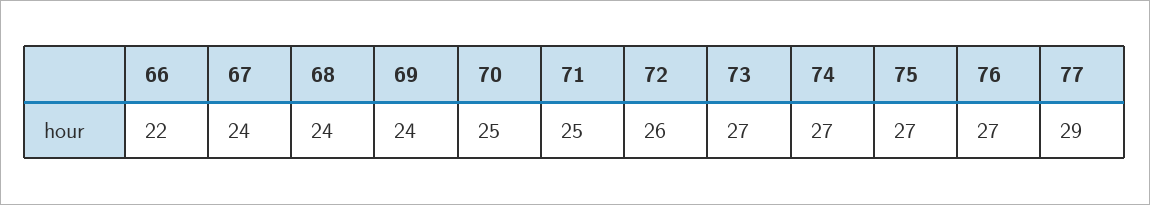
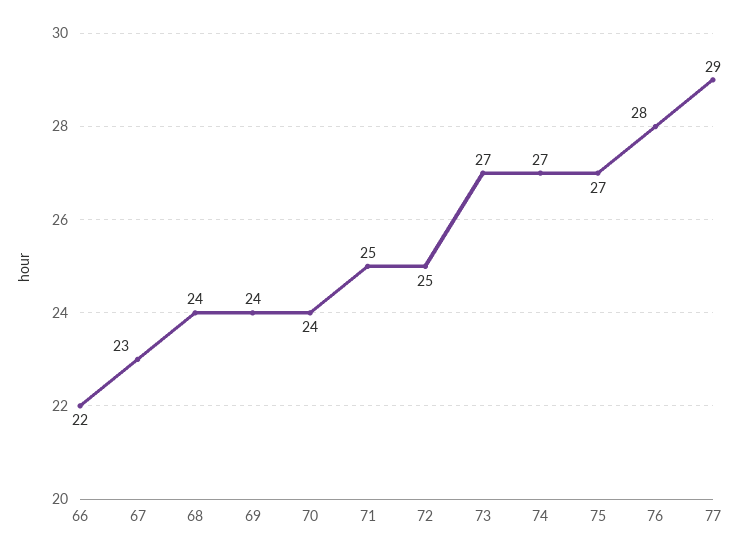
  {
    "66": 22,
-   "67": 24,
+   "67": 23,
    "68": 24,
    "69": 24,
-   "70": 25,
+   "70": 24,
    "71": 25,
-   "72": 26,
+   "72": 25,
    "73": 27,
    "74": 27,
    "75": 27,
-   "76": 27,
+   "76": 28,
    "77": 29
  }

